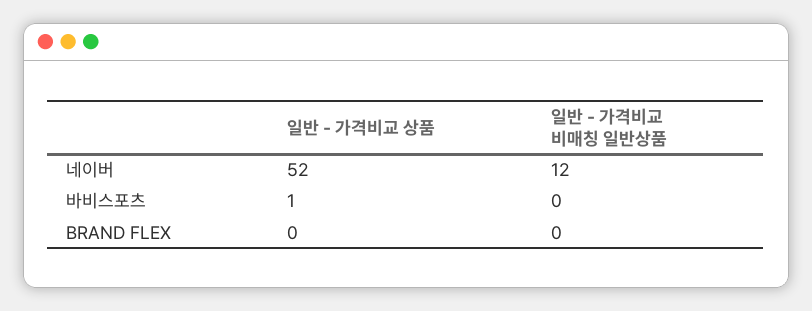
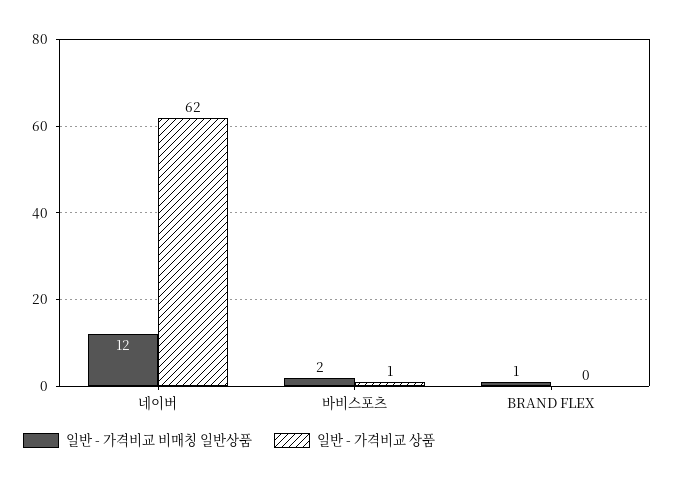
  {
    "일반 - 가격비교 상품": {
-     "네이버": 52,
+     "네이버": 62,
      "바비스포츠": 1,
      "BRAND FLEX": 0
    },
    "일반 - 가격비교 비매칭 일반상품": {
      "네이버": 12,
-     "바비스포츠": 0,
+     "바비스포츠": 2,
-     "BRAND FLEX": 0
+     "BRAND FLEX": 1
    }
  }

